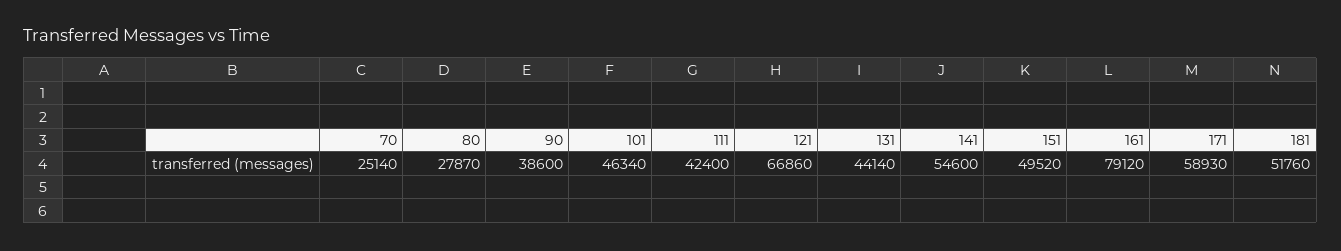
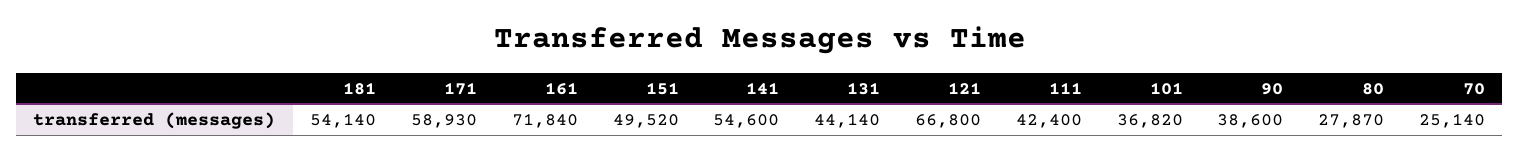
  {
    "70": 25140,
    "80": 27870,
    "90": 38600,
-   "101": 46340,
+   "101": 36820,
    "111": 42400,
-   "121": 66860,
+   "121": 66800,
    "131": 44140,
    "141": 54600,
    "151": 49520,
-   "161": 79120,
+   "161": 71840,
    "171": 58930,
-   "181": 51760
+   "181": 54140
  }

